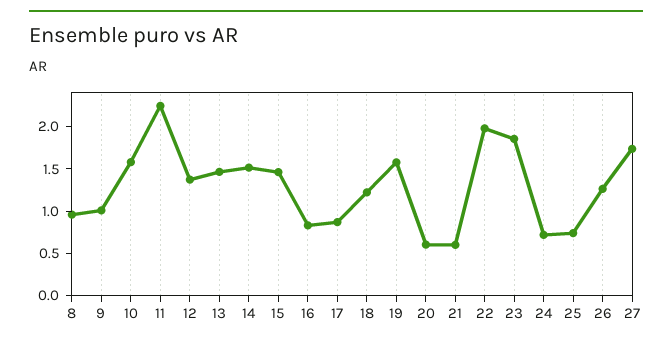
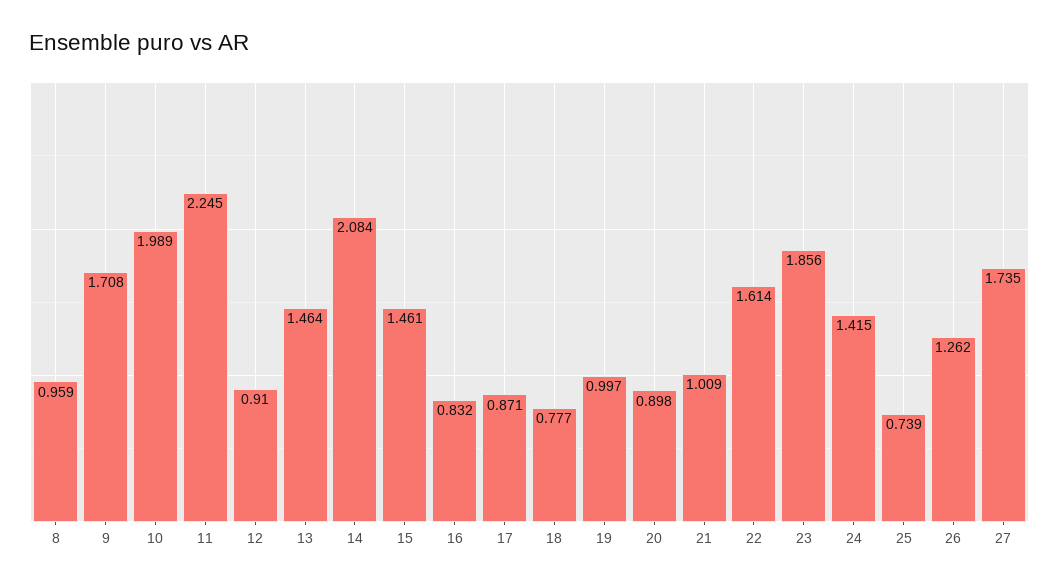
  {
    "8": 0.959,
-   "9": 1,
+   "9": 1.708,
-   "10": 1.6,
+   "10": 1.989,
    "11": 2.245,
-   "12": 1.4,
+   "12": 0.91,
    "13": 1.464,
-   "14": 1.5,
+   "14": 2.084,
    "15": 1.461,
    "16": 0.832,
    "17": 0.871,
-   "18": 1.2,
+   "18": 0.777,
-   "19": 1.6,
+   "19": 0.997,
-   "20": 0.6,
+   "20": 0.898,
-   "21": 0.6,
+   "21": 1.009,
-   "22": 2,
+   "22": 1.614,
    "23": 1.856,
-   "24": 0.7,
+   "24": 1.415,
    "25": 0.739,
    "26": 1.262,
    "27": 1.735
  }

